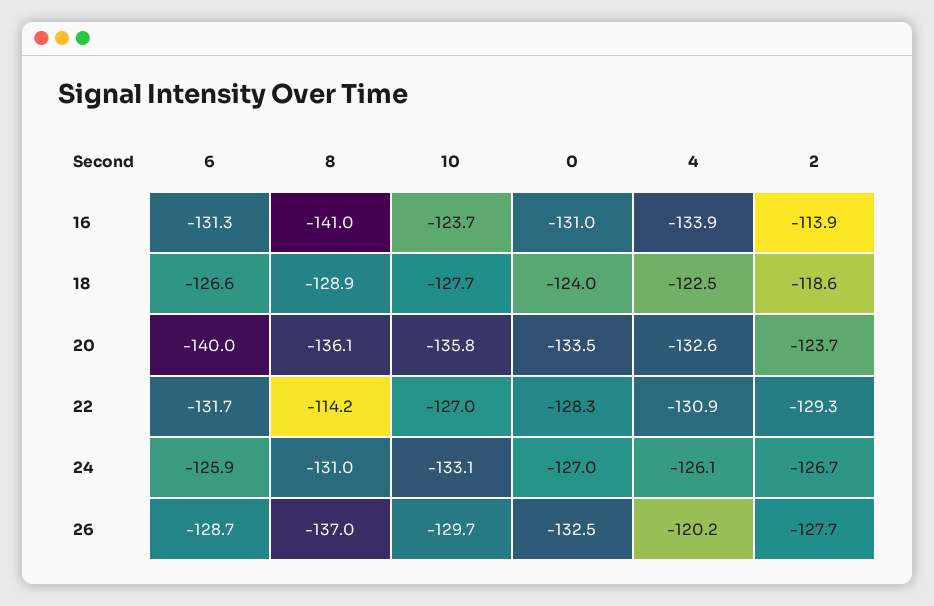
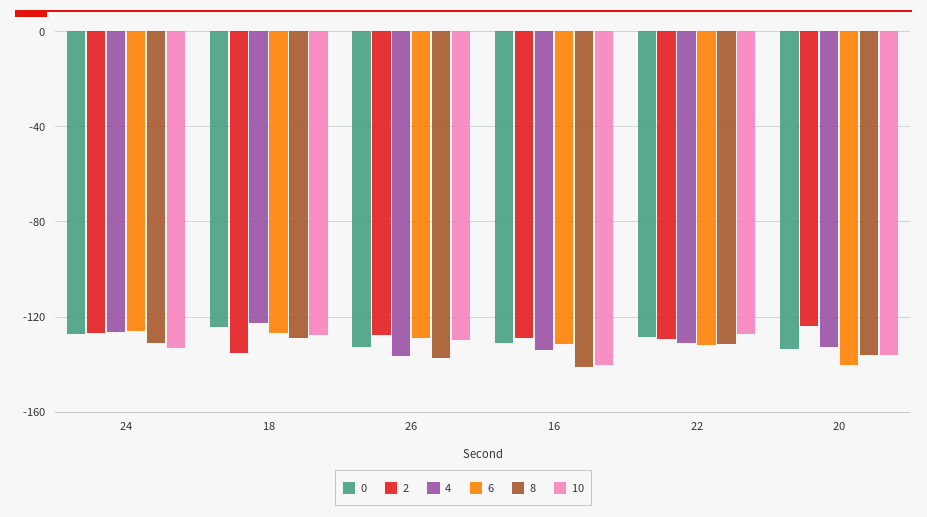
  {
    "6": {
      "16": -131.3,
      "18": -126.6,
      "20": -140,
      "22": -131.7,
      "24": -125.9,
      "26": -128.7
    },
    "8": {
      "16": -141,
      "18": -128.9,
      "20": -136.1,
-     "22": -114.2,
+     "22": -130,
      "24": -131,
      "26": -137
    },
    "10": {
-     "16": -123.7,
+     "16": -140,
      "18": -127.7,
      "20": -135.8,
      "22": -127,
      "24": -133.1,
      "26": -129.7
    },
    "0": {
      "16": -131,
      "18": -124,
      "20": -133.5,
      "22": -128.3,
      "24": -127,
      "26": -132.5
    },
    "4": {
      "16": -133.9,
      "18": -122.5,
      "20": -132.6,
      "22": -130.9,
      "24": -126.1,
-     "26": -120.2
+     "26": -135
    },
    "2": {
-     "16": -113.9,
+     "16": -130,
-     "18": -118.6,
+     "18": -135,
      "20": -123.7,
      "22": -129.3,
      "24": -126.7,
      "26": -127.7
    }
  }

